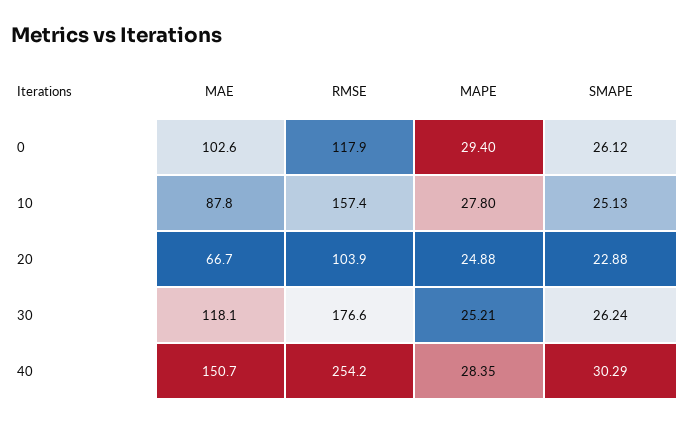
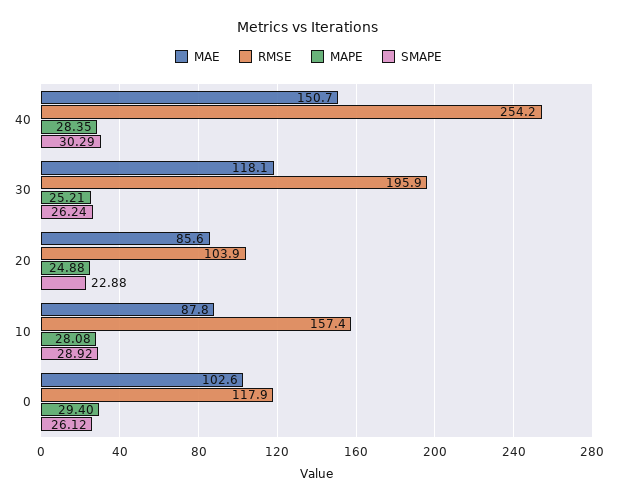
  {
    "MAE": {
      "0": 102.6,
      "10": 87.8,
-     "20": 66.7,
+     "20": 85.6,
      "30": 118.1,
      "40": 150.7
    },
    "RMSE": {
      "0": 117.9,
      "10": 157.4,
      "20": 103.9,
-     "30": 176.6,
+     "30": 195.9,
      "40": 254.2
    },
    "MAPE": {
      "0": 29.4,
-     "10": 27.8,
+     "10": 28.08,
      "20": 24.88,
      "30": 25.21,
      "40": 28.35
    },
    "SMAPE": {
      "0": 26.12,
-     "10": 25.13,
+     "10": 28.92,
      "20": 22.88,
      "30": 26.24,
      "40": 30.29
    }
  }

